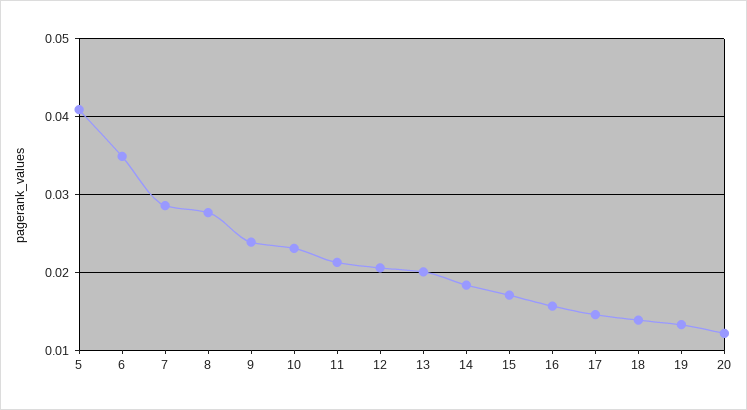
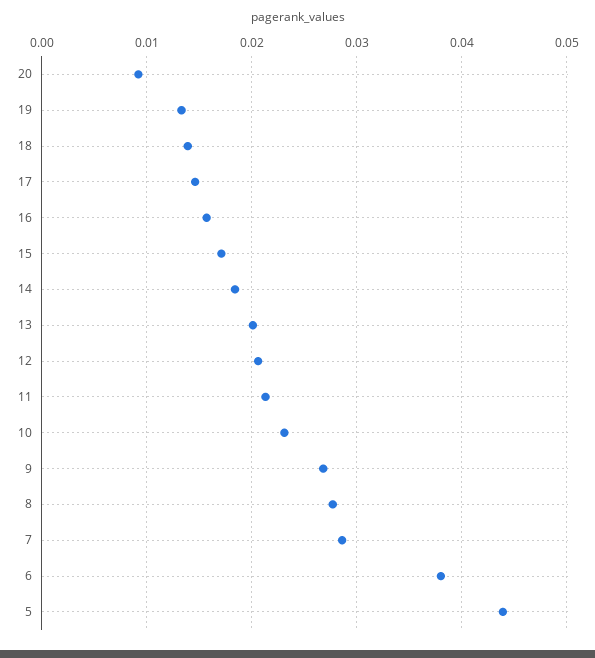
  {
-   "5": 0.041,
+   "5": 0.044,
-   "6": 0.035,
+   "6": 0.038,
    "7": 0.029,
    "8": 0.028,
-   "9": 0.024,
+   "9": 0.027,
    "10": 0.023,
    "11": 0.021,
    "12": 0.021,
    "13": 0.02,
    "14": 0.018,
    "15": 0.017,
    "16": 0.016,
    "17": 0.015,
    "18": 0.014,
    "19": 0.013,
-   "20": 0.012
+   "20": 0.009
  }

